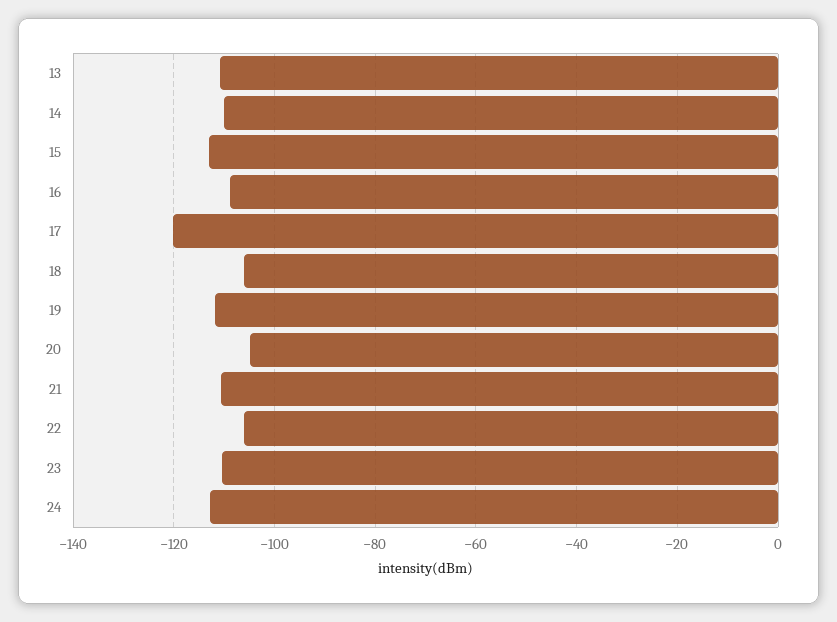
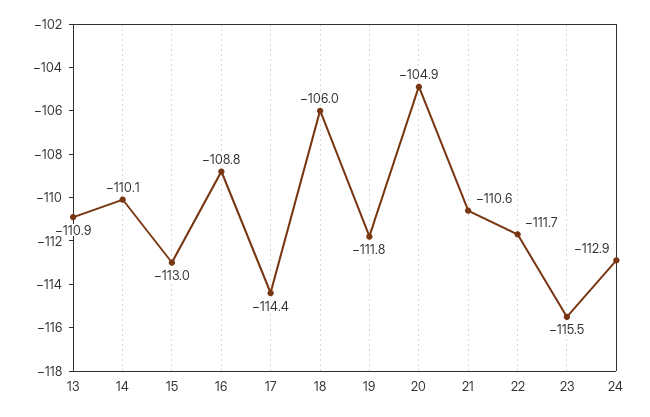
  {
    "13": -110.9,
    "14": -110.1,
    "15": -113,
    "16": -108.8,
-   "17": -120,
+   "17": -114.4,
    "18": -106,
    "19": -111.8,
    "20": -104.9,
    "21": -110.6,
-   "22": -106,
+   "22": -111.7,
-   "23": -110,
+   "23": -115.5,
    "24": -112.9
  }

